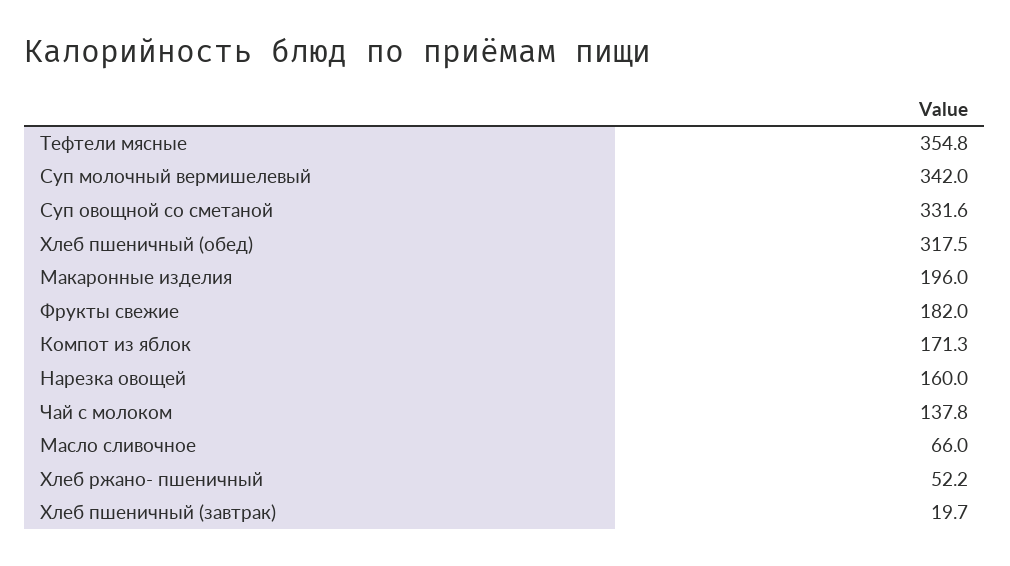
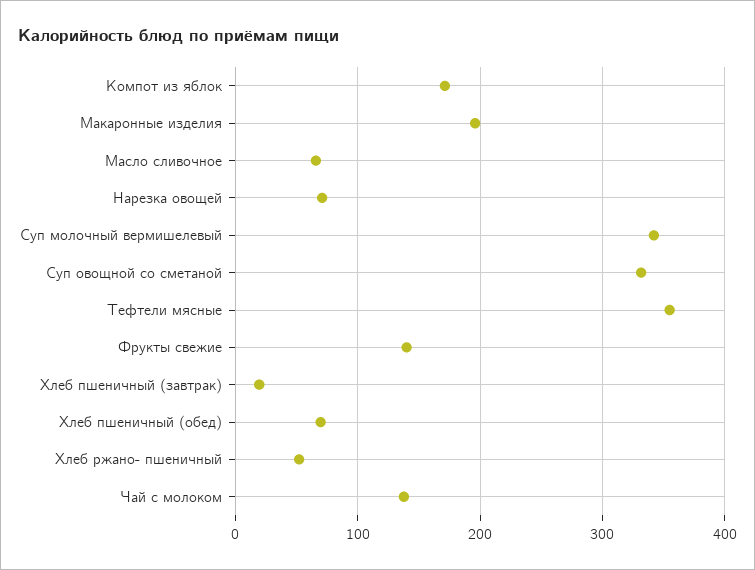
  {
    "Тефтели мясные": 354.8,
    "Суп молочный вермишелевый": 342,
    "Суп овощной со сметаной": 331.6,
-   "Хлеб пшеничный (обед)": 317.5,
+   "Хлеб пшеничный (обед)": 70,
    "Макаронные изделия": 196,
-   "Фрукты свежие": 182,
+   "Фрукты свежие": 140,
    "Компот из яблок": 171.3,
-   "Нарезка овощей": 160,
+   "Нарезка овощей": 70,
    "Чай с молоком": 137.8,
    "Масло сливочное": 66,
    "Хлеб ржано- пшеничный": 52.2,
    "Хлеб пшеничный (завтрак)": 19.7
  }

